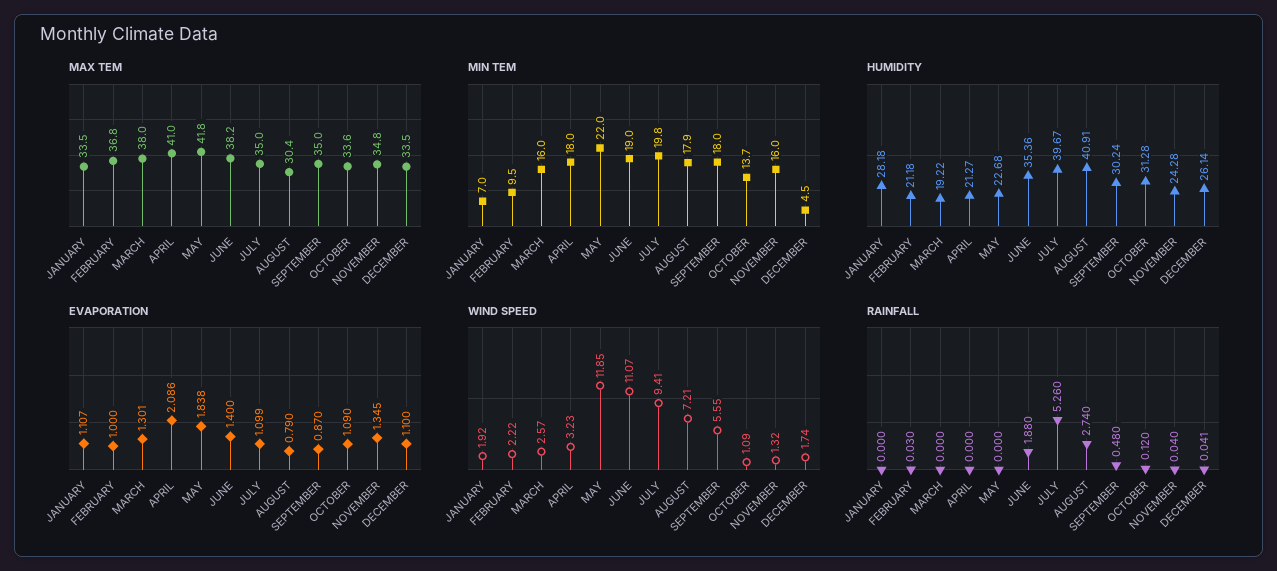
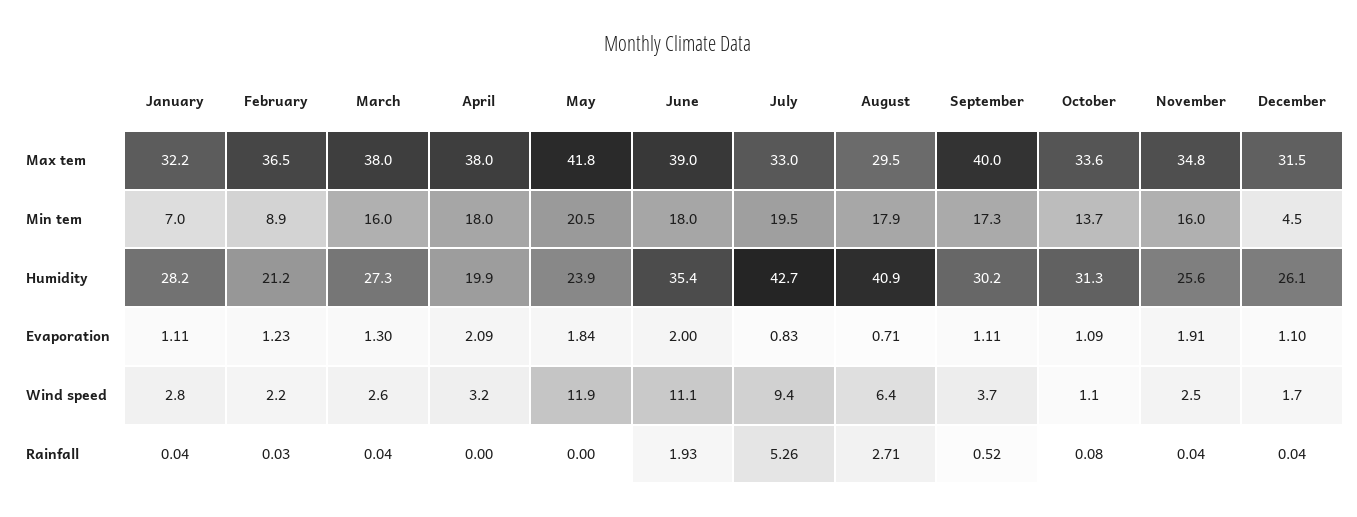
  {
    "MAX TEM": {
-     "JANUARY": 33.5,
+     "JANUARY": 32.2,
-     "FEBRUARY": 36.8,
+     "FEBRUARY": 36.5,
      "MARCH": 38,
-     "APRIL": 41,
+     "APRIL": 38,
      "MAY": 41.8,
-     "JUNE": 38.2,
+     "JUNE": 39,
-     "JULY": 35,
+     "JULY": 33,
-     "AUGUST": 30.4,
+     "AUGUST": 29.5,
-     "SEPTEMBER": 35,
+     "SEPTEMBER": 40,
      "OCTOBER": 33.6,
      "NOVEMBER": 34.8,
-     "DECEMBER": 33.5
+     "DECEMBER": 31.5
    },
    "MIN TEM": {
      "JANUARY": 7,
-     "FEBRUARY": 9.5,
+     "FEBRUARY": 8.9,
      "MARCH": 16,
      "APRIL": 18,
-     "MAY": 22,
+     "MAY": 20.5,
-     "JUNE": 19,
+     "JUNE": 18,
-     "JULY": 19.8,
+     "JULY": 19.5,
      "AUGUST": 17.9,
-     "SEPTEMBER": 18,
+     "SEPTEMBER": 17.3,
      "OCTOBER": 13.7,
      "NOVEMBER": 16,
      "DECEMBER": 4.5
    },
    "HUMIDITY": {
      "JANUARY": 28.18,
      "FEBRUARY": 21.18,
-     "MARCH": 19.22,
+     "MARCH": 27.3,
-     "APRIL": 21.27,
+     "APRIL": 19.9,
-     "MAY": 22.68,
+     "MAY": 23.9,
      "JUNE": 35.36,
-     "JULY": 39.67,
+     "JULY": 42.7,
      "AUGUST": 40.91,
      "SEPTEMBER": 30.24,
      "OCTOBER": 31.28,
-     "NOVEMBER": 24.28,
+     "NOVEMBER": 25.6,
      "DECEMBER": 26.14
    },
    "EVAPORATION": {
      "JANUARY": 1.107,
-     "FEBRUARY": 1,
+     "FEBRUARY": 1.23,
      "MARCH": 1.301,
      "APRIL": 2.086,
      "MAY": 1.838,
-     "JUNE": 1.4,
+     "JUNE": 2,
-     "JULY": 1.099,
+     "JULY": 0.83,
-     "AUGUST": 0.79,
+     "AUGUST": 0.71,
-     "SEPTEMBER": 0.87,
+     "SEPTEMBER": 1.11,
      "OCTOBER": 1.09,
-     "NOVEMBER": 1.345,
+     "NOVEMBER": 1.91,
      "DECEMBER": 1.1
    },
    "WIND SPEED": {
-     "JANUARY": 1.92,
+     "JANUARY": 2.8,
      "FEBRUARY": 2.22,
      "MARCH": 2.57,
      "APRIL": 3.23,
      "MAY": 11.85,
      "JUNE": 11.07,
      "JULY": 9.41,
-     "AUGUST": 7.21,
+     "AUGUST": 6.4,
-     "SEPTEMBER": 5.55,
+     "SEPTEMBER": 3.7,
      "OCTOBER": 1.09,
-     "NOVEMBER": 1.32,
+     "NOVEMBER": 2.5,
      "DECEMBER": 1.74
    },
    "RAINFALL": {
-     "JANUARY": 0,
+     "JANUARY": 0.04,
      "FEBRUARY": 0.03,
-     "MARCH": 0,
+     "MARCH": 0.04,
      "APRIL": 0,
      "MAY": 0,
-     "JUNE": 1.88,
+     "JUNE": 1.93,
      "JULY": 5.26,
-     "AUGUST": 2.74,
+     "AUGUST": 2.71,
-     "SEPTEMBER": 0.48,
+     "SEPTEMBER": 0.52,
-     "OCTOBER": 0.12,
+     "OCTOBER": 0.08,
      "NOVEMBER": 0.04,
      "DECEMBER": 0.041
    }
  }

